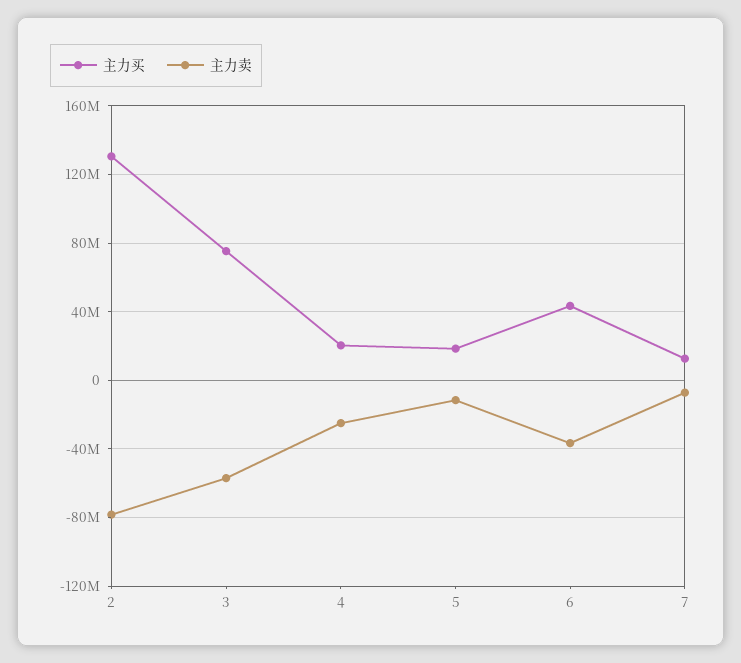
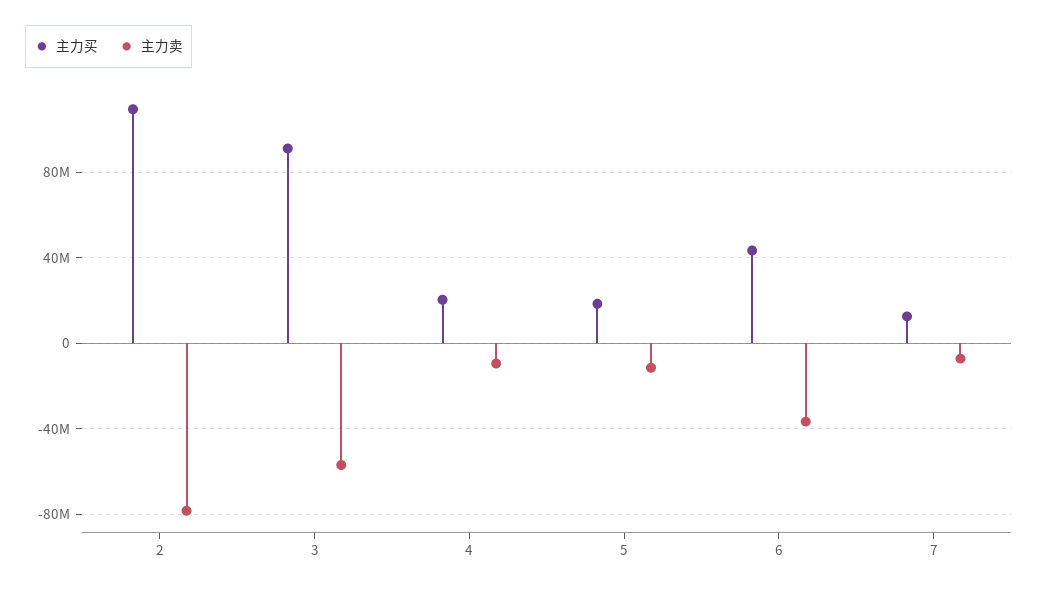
  {
    "主力买": {
-     "2": 130000000,
+     "2": 110000000,
-     "3": 75000000,
+     "3": 90000000,
      "4": 20000000,
      "5": 20000000,
      "6": 45000000,
      "7": 15000000
    },
    "主力卖": {
      "2": -80000000,
      "3": -55000000,
-     "4": -25000000,
+     "4": -10000000,
      "5": -10000000,
      "6": -35000000,
      "7": -5000000
    }
  }

